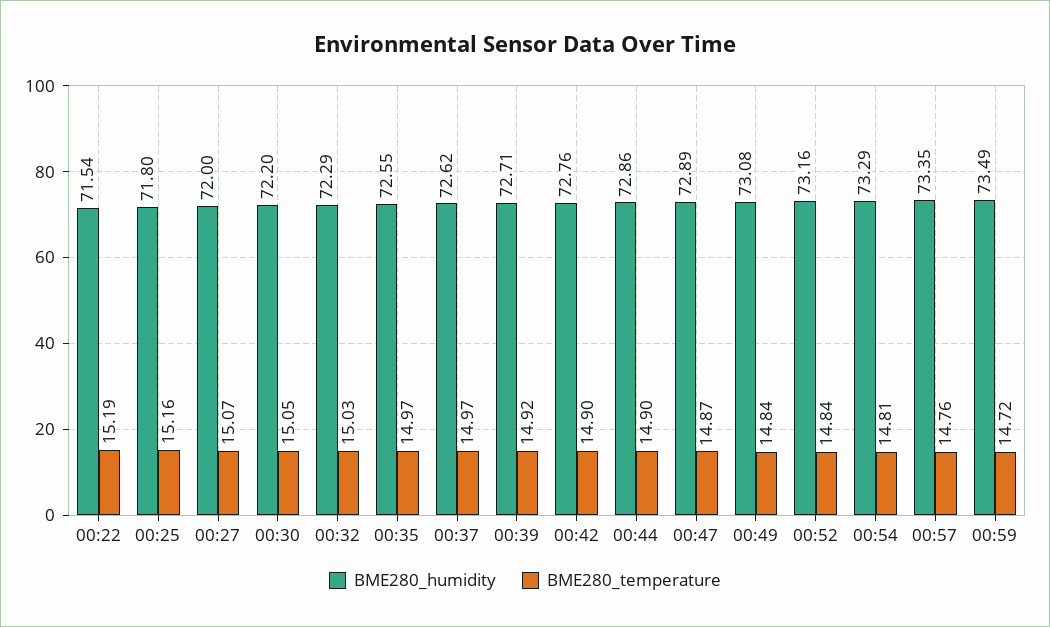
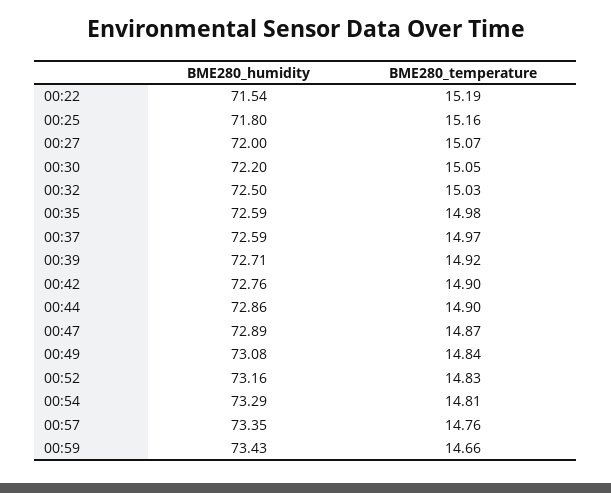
  {
    "BME280_humidity": {
      "00:22": 71.54,
      "00:25": 71.8,
      "00:27": 72,
      "00:30": 72.2,
-     "00:32": 72.29,
+     "00:32": 72.5,
-     "00:35": 72.55,
+     "00:35": 72.59,
-     "00:37": 72.62,
+     "00:37": 72.59,
      "00:39": 72.71,
      "00:42": 72.76,
      "00:44": 72.86,
      "00:47": 72.89,
      "00:49": 73.08,
      "00:52": 73.16,
      "00:54": 73.29,
      "00:57": 73.35,
-     "00:59": 73.49
+     "00:59": 73.43
    },
    "BME280_temperature": {
      "00:22": 15.19,
      "00:25": 15.16,
      "00:27": 15.07,
      "00:30": 15.05,
      "00:32": 15.03,
-     "00:35": 14.97,
+     "00:35": 14.98,
      "00:37": 14.97,
      "00:39": 14.92,
      "00:42": 14.9,
      "00:44": 14.9,
      "00:47": 14.87,
      "00:49": 14.84,
-     "00:52": 14.84,
+     "00:52": 14.83,
      "00:54": 14.81,
      "00:57": 14.76,
-     "00:59": 14.72
+     "00:59": 14.66
    }
  }

